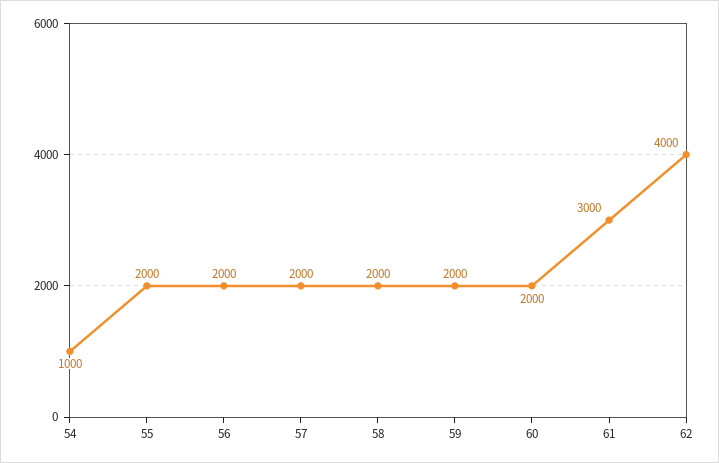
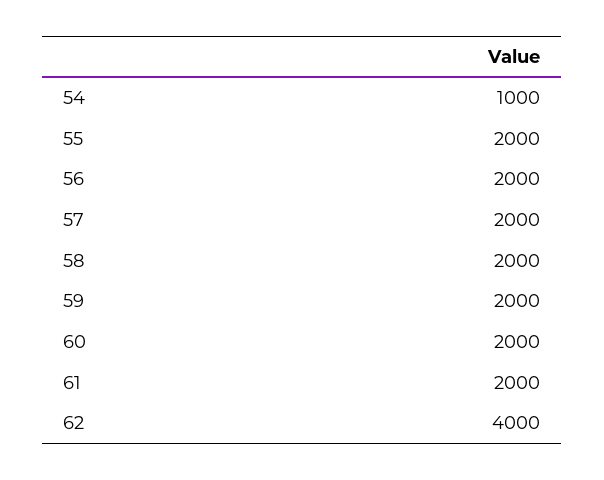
  {
    "54": 1000,
    "55": 2000,
    "56": 2000,
    "57": 2000,
    "58": 2000,
    "59": 2000,
    "60": 2000,
-   "61": 3000,
+   "61": 2000,
    "62": 4000
  }

